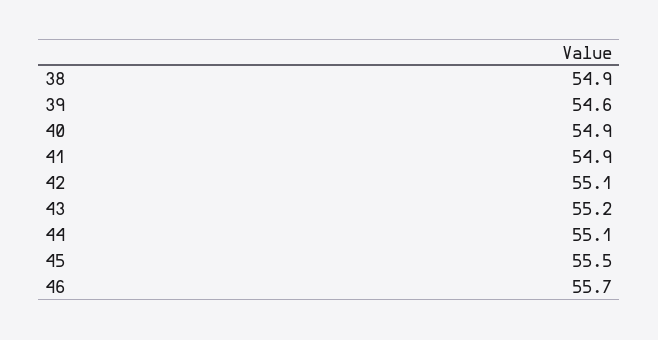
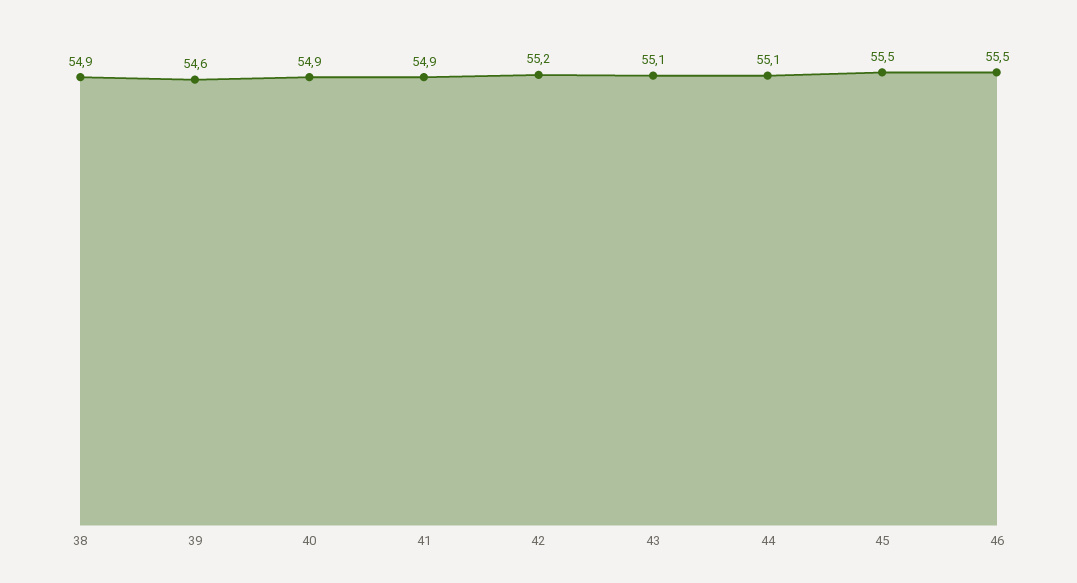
  {
    "38": 54.9,
    "39": 54.6,
    "40": 54.9,
    "41": 54.9,
-   "42": 55.1,
+   "42": 55.2,
-   "43": 55.2,
+   "43": 55.1,
    "44": 55.1,
    "45": 55.5,
-   "46": 55.7
+   "46": 55.5
  }

